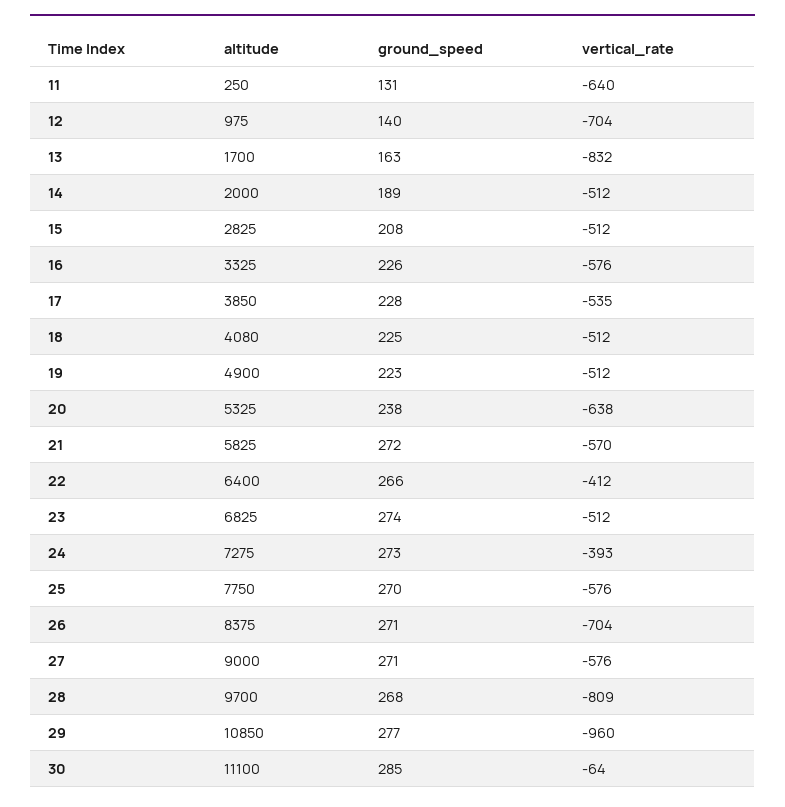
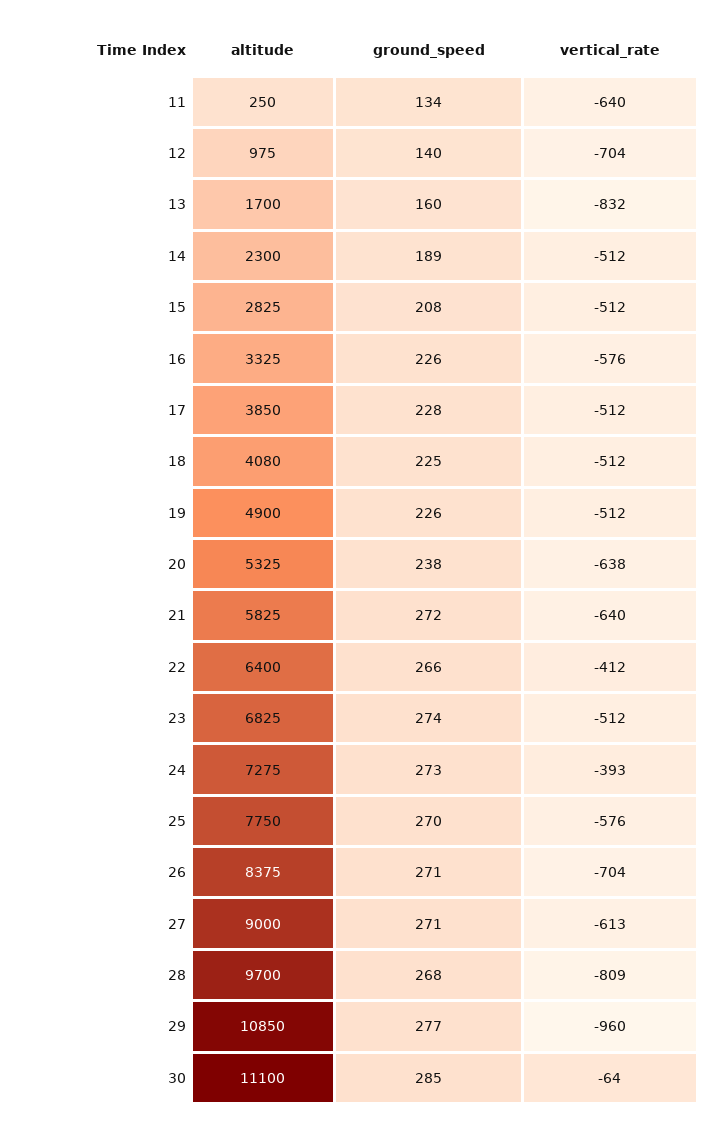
  {
    "altitude": {
      "11": 250,
      "12": 975,
      "13": 1700,
-     "14": 2000,
+     "14": 2300,
      "15": 2825,
      "16": 3325,
      "17": 3850,
      "18": 4080,
      "19": 4900,
      "20": 5325,
      "21": 5825,
      "22": 6400,
      "23": 6825,
      "24": 7275,
      "25": 7750,
      "26": 8375,
      "27": 9000,
      "28": 9700,
      "29": 10850,
      "30": 11100
    },
    "ground_speed": {
-     "11": 131,
+     "11": 134,
      "12": 140,
-     "13": 163,
+     "13": 160,
      "14": 189,
      "15": 208,
      "16": 226,
      "17": 228,
      "18": 225,
-     "19": 223,
+     "19": 226,
      "20": 238,
      "21": 272,
      "22": 266,
      "23": 274,
      "24": 273,
      "25": 270,
      "26": 271,
      "27": 271,
      "28": 268,
      "29": 277,
      "30": 285
    },
    "vertical_rate": {
      "11": -640,
      "12": -704,
      "13": -832,
      "14": -512,
      "15": -512,
      "16": -576,
-     "17": -535,
+     "17": -512,
      "18": -512,
      "19": -512,
      "20": -638,
-     "21": -570,
+     "21": -640,
      "22": -412,
      "23": -512,
      "24": -393,
      "25": -576,
      "26": -704,
-     "27": -576,
+     "27": -613,
      "28": -809,
      "29": -960,
      "30": -64
    }
  }

